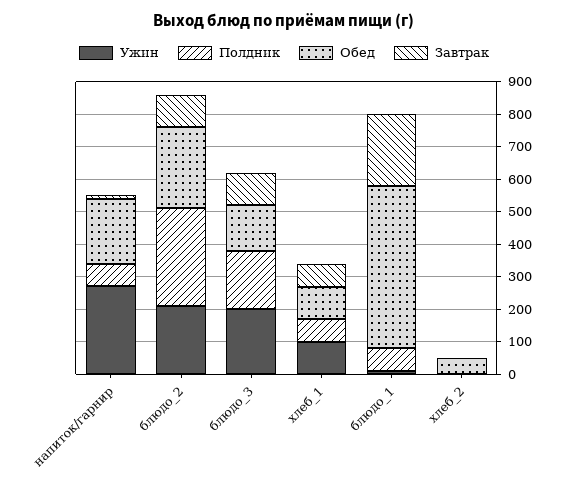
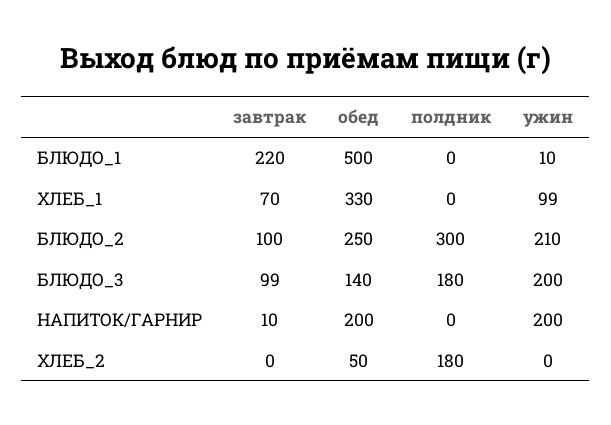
  {
    "Ужин": {
-     "напиток/гарнир": 275,
+     "напиток/гарнир": 200,
      "блюдо_2": 210,
      "блюдо_3": 200,
      "хлеб_1": 99,
      "блюдо_1": 10,
      "хлеб_2": 0
    },
    "Полдник": {
-     "напиток/гарнир": 75,
+     "напиток/гарнир": 0,
      "блюдо_2": 300,
      "блюдо_3": 180,
-     "хлеб_1": 75,
+     "хлеб_1": 0,
-     "блюдо_1": 75,
+     "блюдо_1": 0,
-     "хлеб_2": 0
+     "хлеб_2": 180
    },
    "Обед": {
      "напиток/гарнир": 200,
      "блюдо_2": 250,
      "блюдо_3": 140,
-     "хлеб_1": 100,
+     "хлеб_1": 330,
      "блюдо_1": 500,
      "хлеб_2": 50
    },
    "Завтрак": {
      "напиток/гарнир": 10,
      "блюдо_2": 100,
      "блюдо_3": 99,
      "хлеб_1": 70,
      "блюдо_1": 220,
      "хлеб_2": 0
    }
  }

